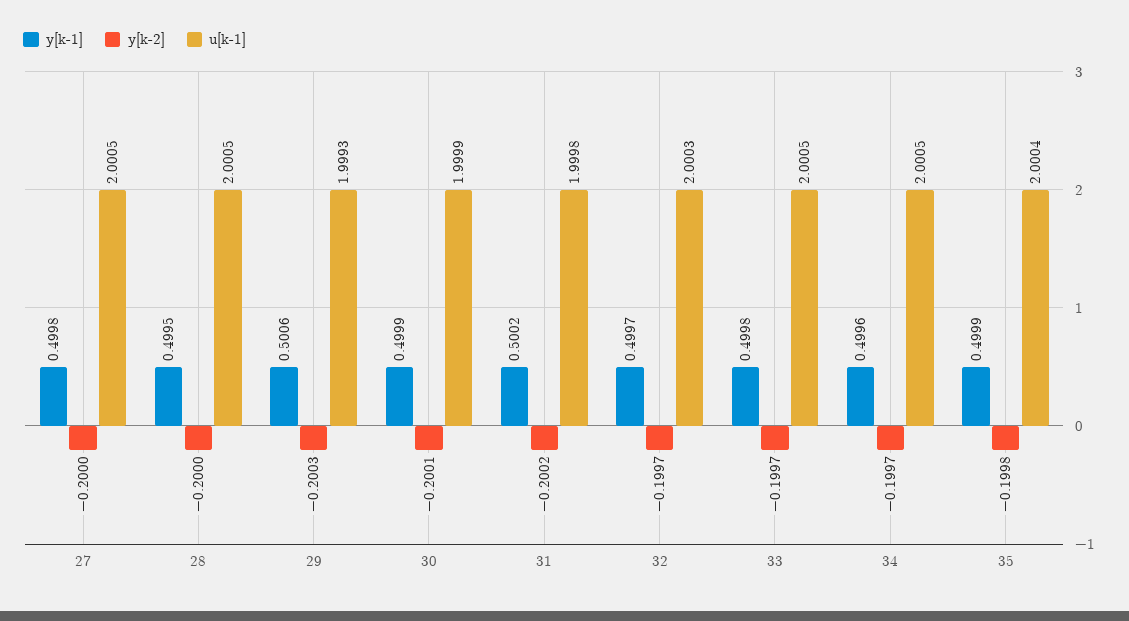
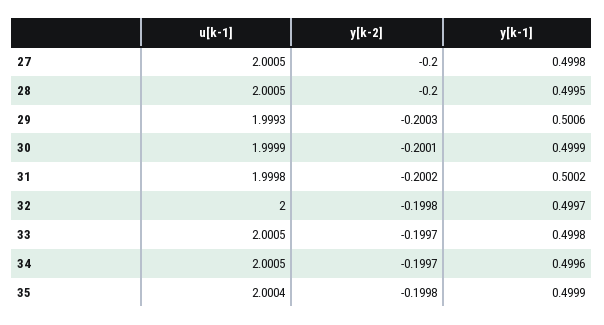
  {
    "y[k-1]": {
      "27": 0.4998,
      "28": 0.4995,
      "29": 0.5006,
      "30": 0.4999,
      "31": 0.5002,
      "32": 0.4997,
      "33": 0.4998,
      "34": 0.4996,
      "35": 0.4999
    },
    "y[k-2]": {
      "27": -0.2,
      "28": -0.2,
      "29": -0.2003,
      "30": -0.2001,
      "31": -0.2002,
-     "32": -0.1997,
+     "32": -0.1998,
      "33": -0.1997,
      "34": -0.1997,
      "35": -0.1998
    },
    "u[k-1]": {
      "27": 2.0005,
      "28": 2.0005,
      "29": 1.9993,
      "30": 1.9999,
      "31": 1.9998,
-     "32": 2.0003,
+     "32": 2,
      "33": 2.0005,
      "34": 2.0005,
      "35": 2.0004
    }
  }

